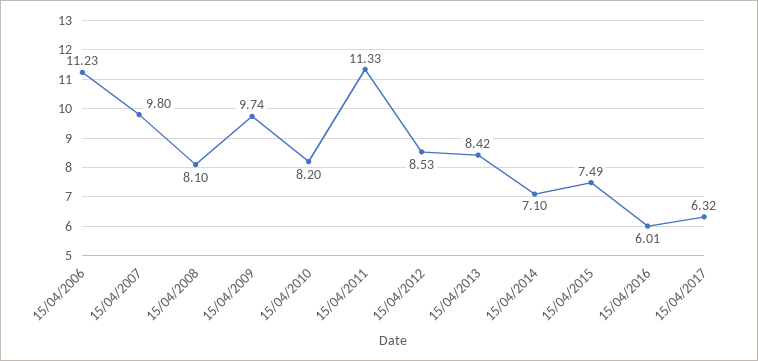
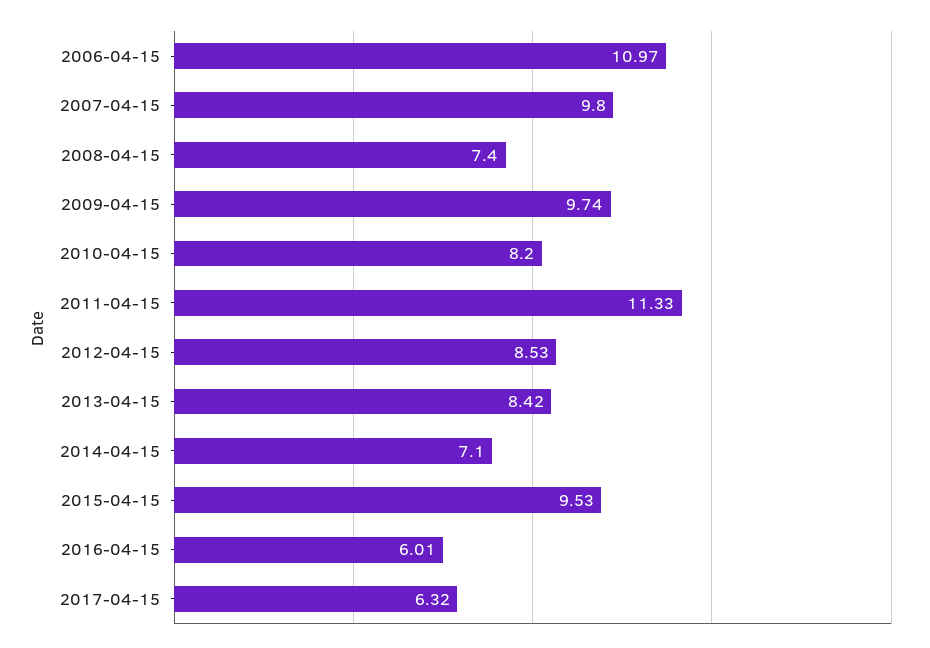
  {
-   "15/04/2006": 11.23,
+   "15/04/2006": 10.97,
    "15/04/2007": 9.8,
-   "15/04/2008": 8.1,
+   "15/04/2008": 7.4,
    "15/04/2009": 9.74,
    "15/04/2010": 8.2,
    "15/04/2011": 11.33,
    "15/04/2012": 8.53,
    "15/04/2013": 8.42,
    "15/04/2014": 7.1,
-   "15/04/2015": 7.49,
+   "15/04/2015": 9.53,
    "15/04/2016": 6.01,
    "15/04/2017": 6.32
  }

